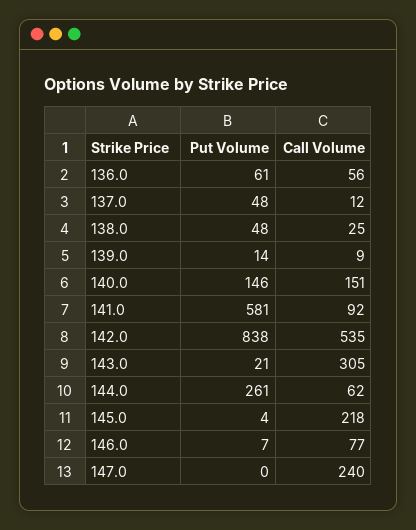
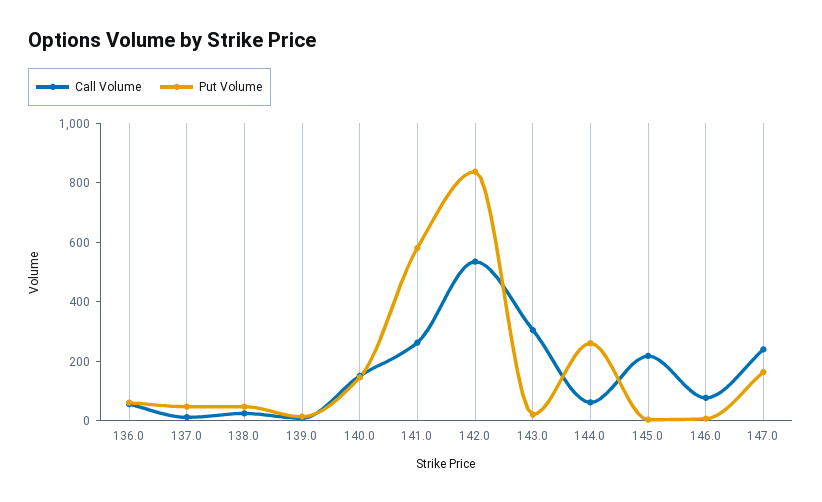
  {
    "Put Volume": {
      "136.0": 61,
      "137.0": 48,
      "138.0": 48,
      "139.0": 14,
      "140.0": 146,
      "141.0": 581,
      "142.0": 838,
      "143.0": 21,
      "144.0": 261,
      "145.0": 4,
      "146.0": 7,
-     "147.0": 0
+     "147.0": 150
    },
    "Call Volume": {
      "136.0": 56,
      "137.0": 12,
      "138.0": 25,
      "139.0": 9,
      "140.0": 151,
-     "141.0": 92,
+     "141.0": 250,
      "142.0": 535,
      "143.0": 305,
      "144.0": 62,
      "145.0": 218,
      "146.0": 77,
      "147.0": 240
    }
  }

